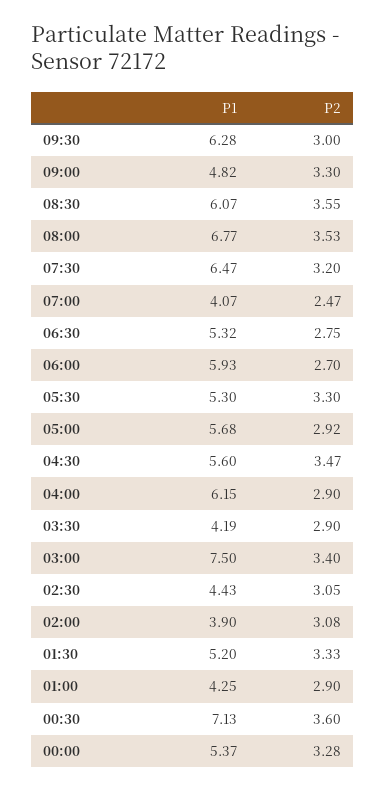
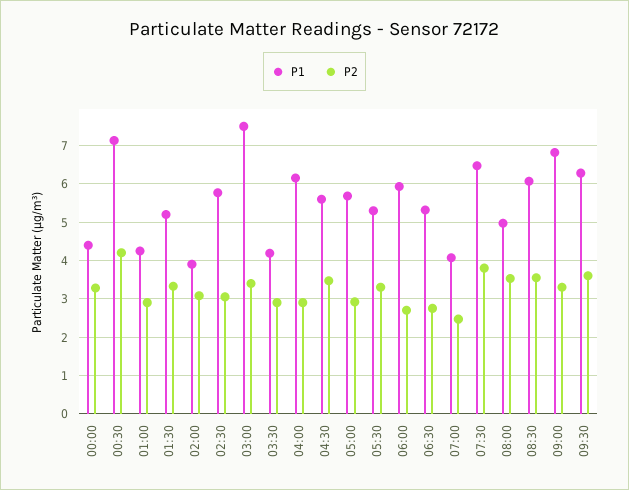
  {
    "P1": {
      "09:30": 6.28,
-     "09:00": 4.82,
+     "09:00": 6.8,
      "08:30": 6.07,
-     "08:00": 6.77,
+     "08:00": 5,
      "07:30": 6.47,
      "07:00": 4.07,
      "06:30": 5.32,
      "06:00": 5.93,
      "05:30": 5.3,
      "05:00": 5.68,
      "04:30": 5.6,
      "04:00": 6.15,
      "03:30": 4.19,
      "03:00": 7.5,
-     "02:30": 4.43,
+     "02:30": 5.8,
      "02:00": 3.9,
      "01:30": 5.2,
      "01:00": 4.25,
      "00:30": 7.13,
-     "00:00": 5.37
+     "00:00": 4.4
    },
    "P2": {
-     "09:30": 3,
+     "09:30": 3.6,
      "09:00": 3.3,
      "08:30": 3.55,
      "08:00": 3.53,
-     "07:30": 3.2,
+     "07:30": 3.8,
      "07:00": 2.47,
      "06:30": 2.75,
      "06:00": 2.7,
      "05:30": 3.3,
      "05:00": 2.92,
      "04:30": 3.47,
      "04:00": 2.9,
      "03:30": 2.9,
      "03:00": 3.4,
      "02:30": 3.05,
      "02:00": 3.08,
      "01:30": 3.33,
      "01:00": 2.9,
-     "00:30": 3.6,
+     "00:30": 4.2,
      "00:00": 3.28
    }
  }

